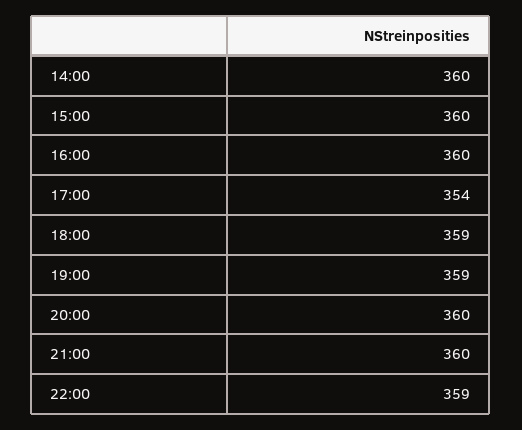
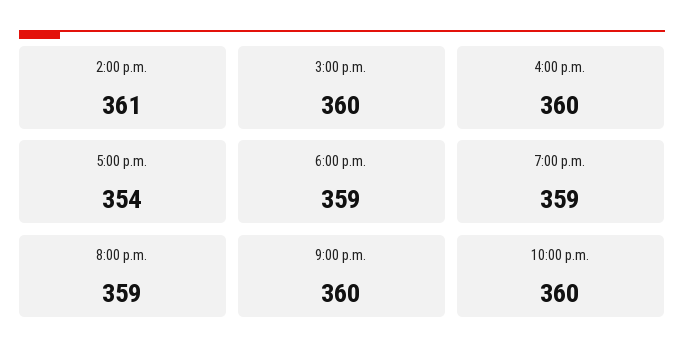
  {
-   "14:00": 360,
+   "14:00": 361,
    "15:00": 360,
    "16:00": 360,
    "17:00": 354,
    "18:00": 359,
    "19:00": 359,
-   "20:00": 360,
+   "20:00": 359,
    "21:00": 360,
-   "22:00": 359
+   "22:00": 360
  }

